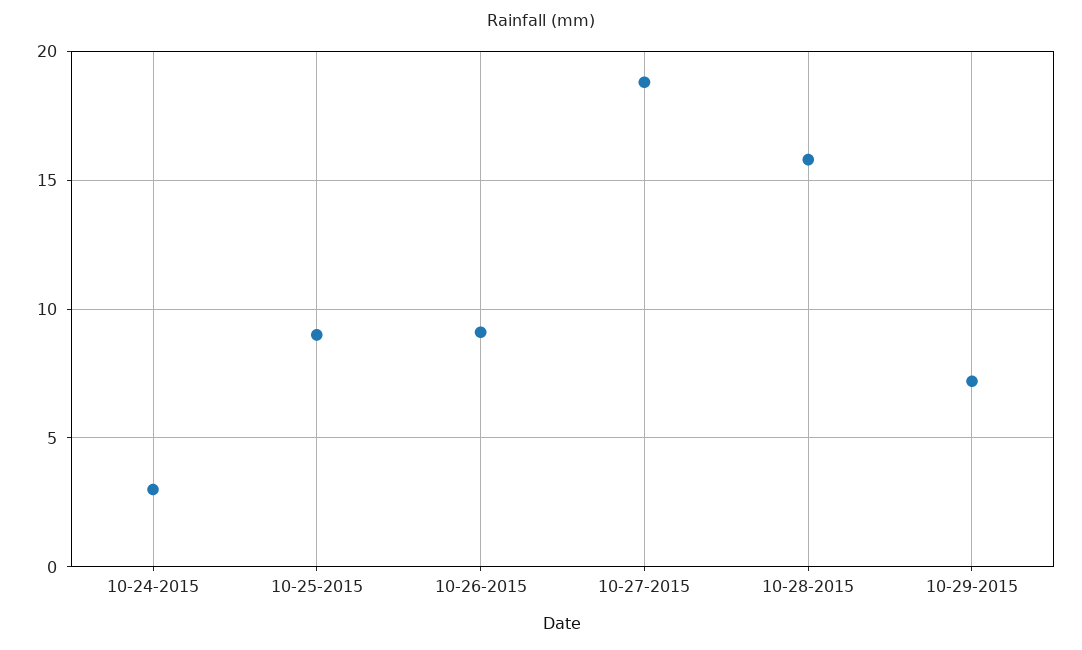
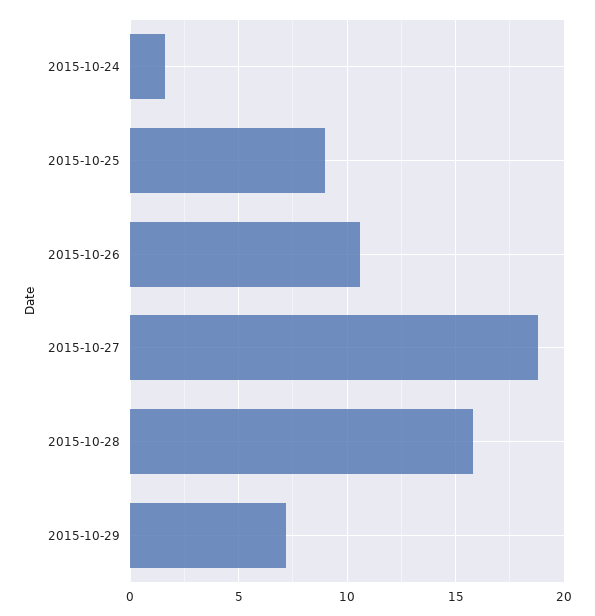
  {
-   "10-24-2015": 3,
+   "10-24-2015": 1.5,
    "10-25-2015": 9,
-   "10-26-2015": 9,
+   "10-26-2015": 10.5,
    "10-27-2015": 19,
    "10-28-2015": 16,
    "10-29-2015": 7
  }

